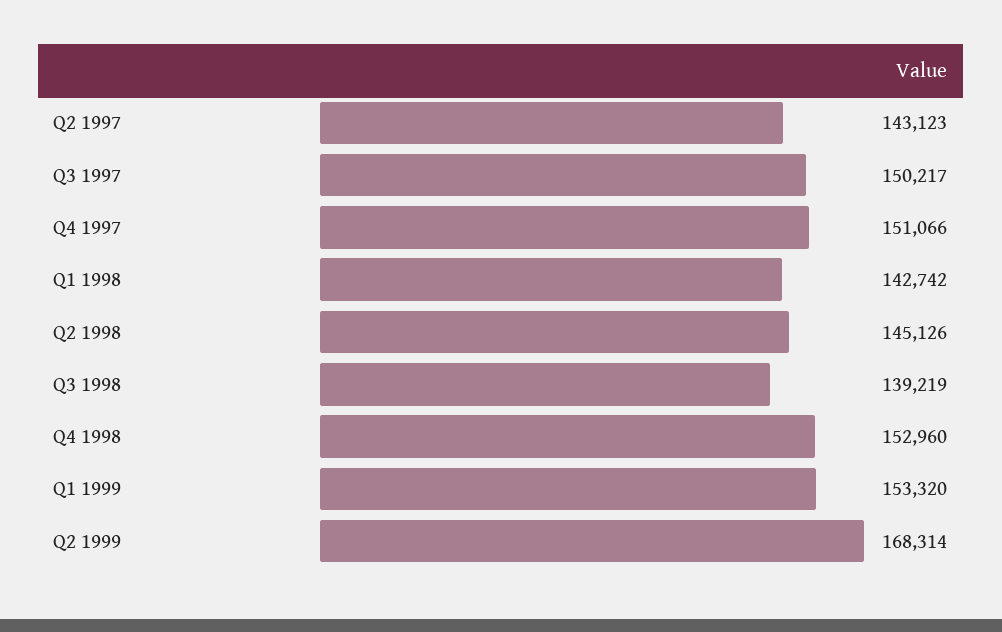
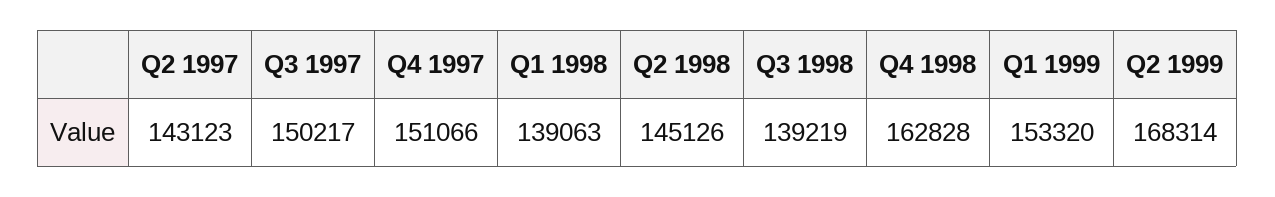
  {
    "Q2 1997": 143123,
    "Q3 1997": 150217,
    "Q4 1997": 151066,
-   "Q1 1998": 142742,
+   "Q1 1998": 139063,
    "Q2 1998": 145126,
    "Q3 1998": 139219,
-   "Q4 1998": 152960,
+   "Q4 1998": 162828,
    "Q1 1999": 153320,
    "Q2 1999": 168314
  }

